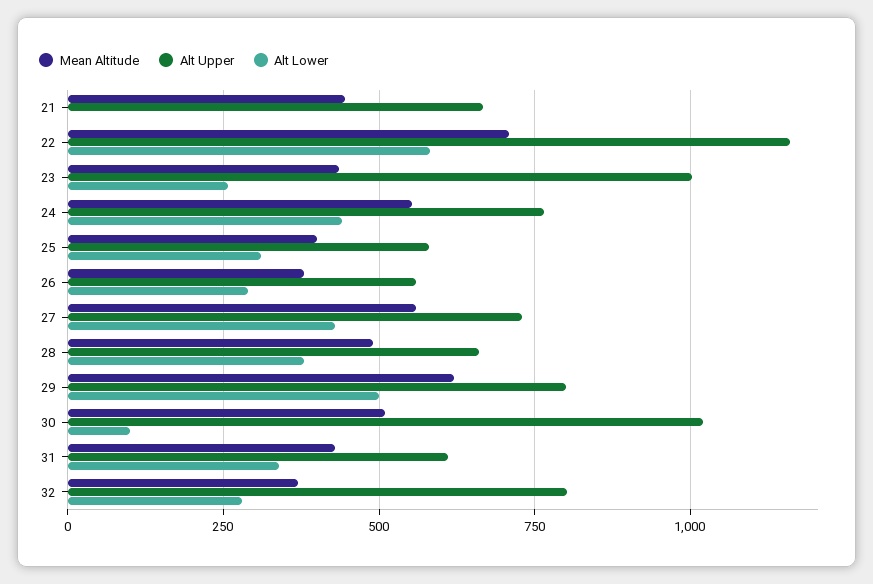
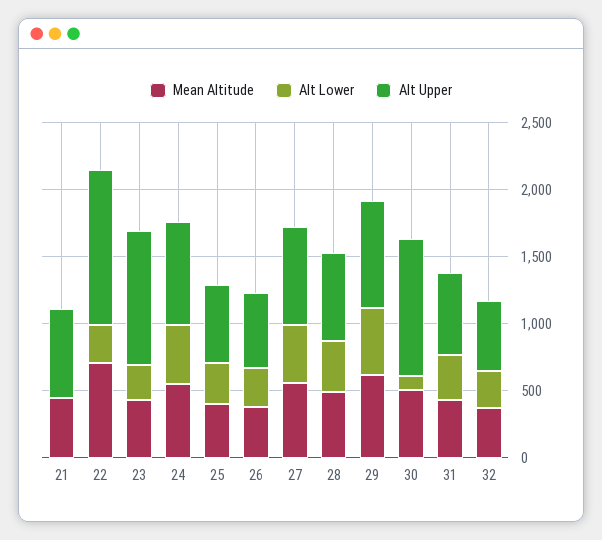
  {
    "Mean Altitude": {
      "21": 450,
      "22": 700,
      "23": 425,
      "24": 550,
      "25": 400,
      "26": 375,
      "27": 550,
      "28": 500,
      "29": 625,
      "30": 500,
      "31": 425,
      "32": 375
    },
    "Alt Upper": {
      "21": 675,
      "22": 1150,
      "23": 1000,
      "24": 775,
      "25": 575,
      "26": 550,
      "27": 725,
      "28": 650,
      "29": 800,
      "30": 1025,
      "31": 600,
-     "32": 800
+     "32": 500
    },
    "Alt Lower": {
      "21": 0,
-     "22": 575,
+     "22": 300,
      "23": 250,
      "24": 450,
      "25": 300,
      "26": 300,
      "27": 425,
      "28": 375,
      "29": 500,
      "30": 100,
      "31": 350,
      "32": 275
    }
  }

